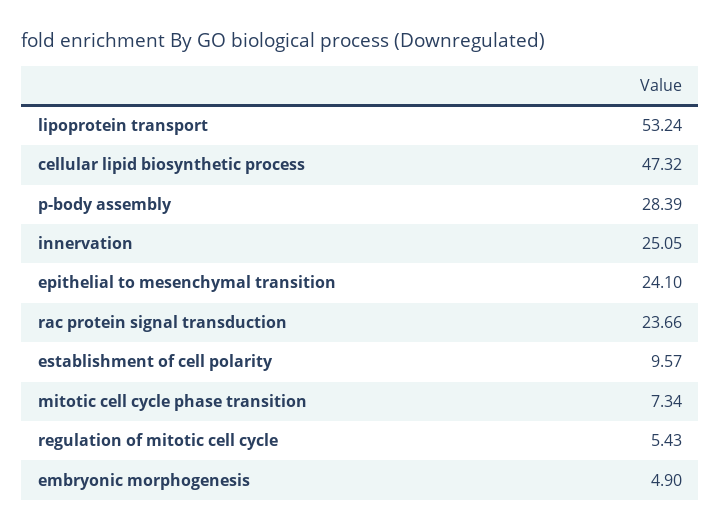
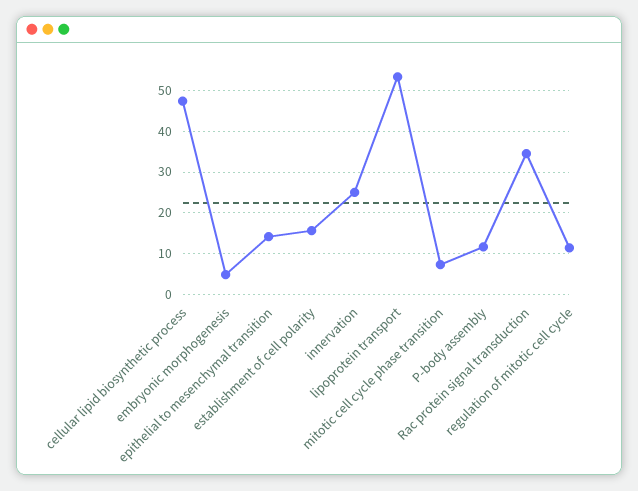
  {
    "lipoprotein transport": 53.24,
    "cellular lipid biosynthetic process": 47.32,
-   "p-body assembly": 28.39,
+   "p-body assembly": 12,
    "innervation": 25.05,
-   "epithelial to mesenchymal transition": 24.1,
+   "epithelial to mesenchymal transition": 14,
-   "rac protein signal transduction": 23.66,
+   "rac protein signal transduction": 34,
-   "establishment of cell polarity": 9.57,
+   "establishment of cell polarity": 16,
    "mitotic cell cycle phase transition": 7.34,
-   "regulation of mitotic cell cycle": 5.43,
+   "regulation of mitotic cell cycle": 12,
    "embryonic morphogenesis": 4.9
  }

